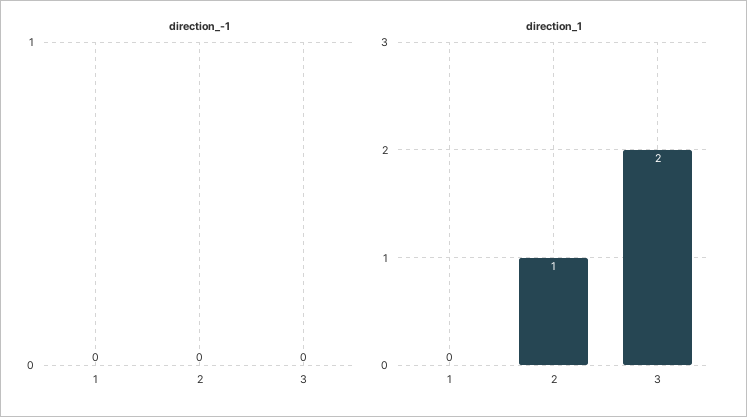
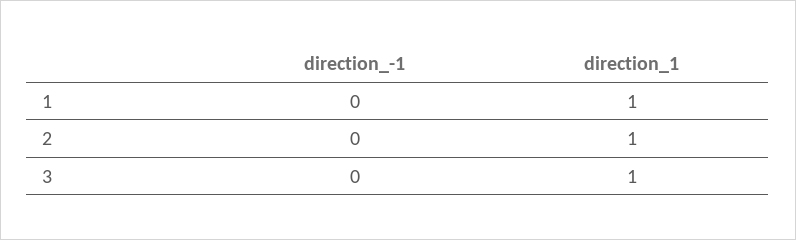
  {
    "direction_-1": {
      "1": 0,
      "2": 0,
      "3": 0
    },
    "direction_1": {
-     "1": 0,
+     "1": 1,
      "2": 1,
-     "3": 2
+     "3": 1
    }
  }

